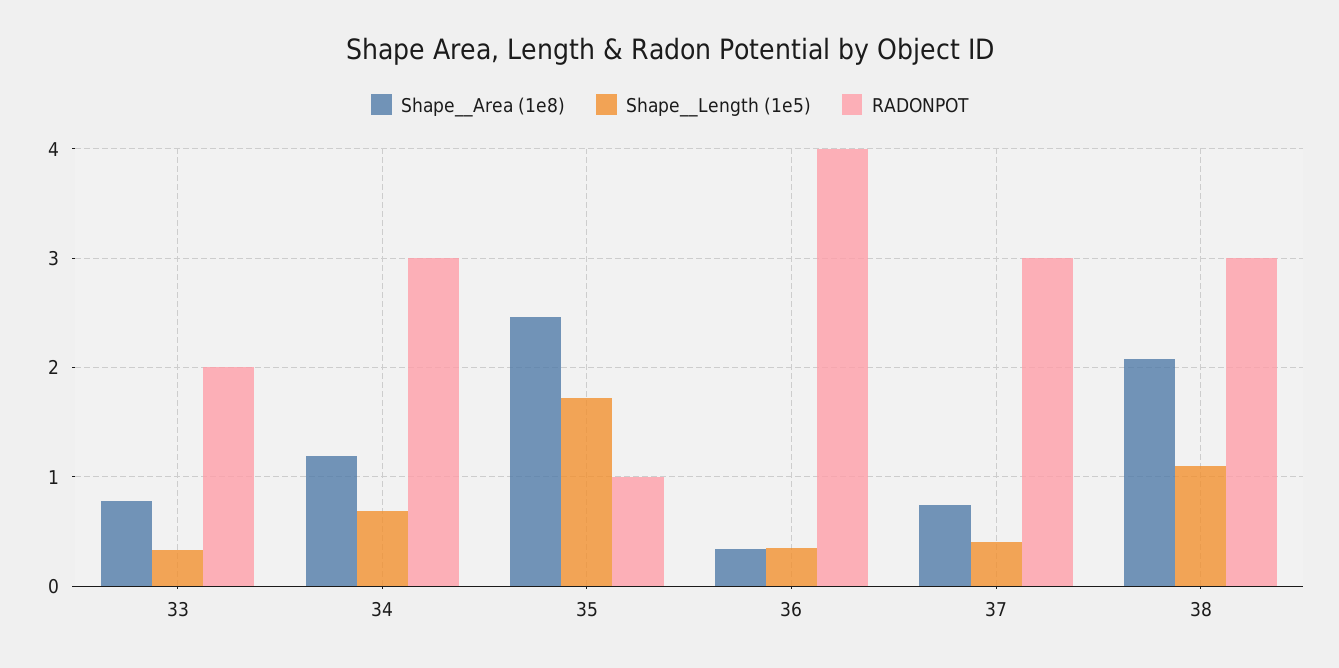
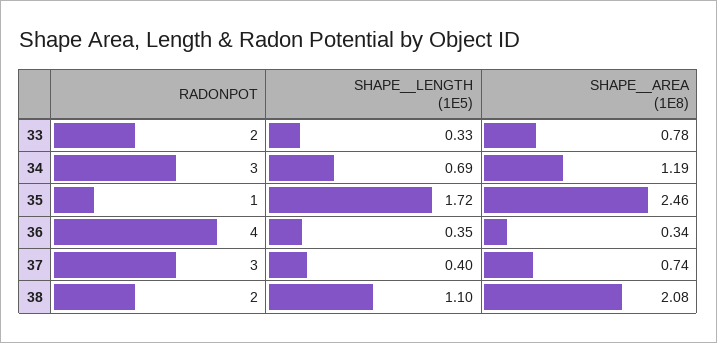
  {
    "Shape__Area (1e8)": {
      "33": 0.78,
      "34": 1.19,
      "35": 2.46,
      "36": 0.34,
      "37": 0.74,
      "38": 2.08
    },
    "Shape__Length (1e5)": {
      "33": 0.33,
      "34": 0.69,
      "35": 1.72,
      "36": 0.35,
      "37": 0.4,
      "38": 1.1
    },
    "RADONPOT": {
      "33": 2,
      "34": 3,
      "35": 1,
      "36": 4,
      "37": 3,
-     "38": 3
+     "38": 2
    }
  }

